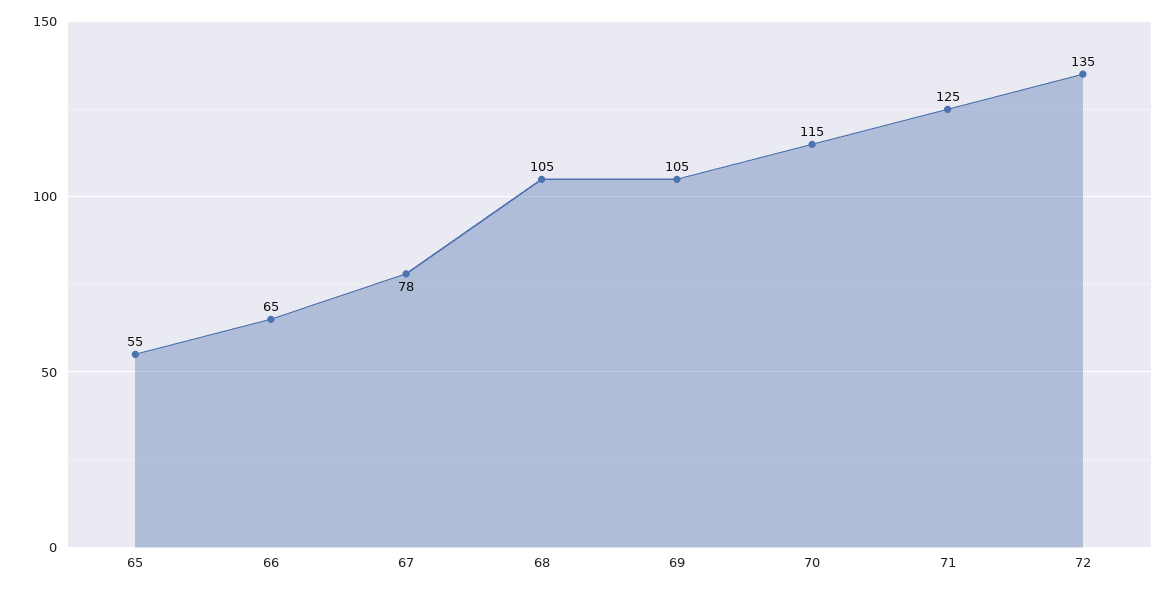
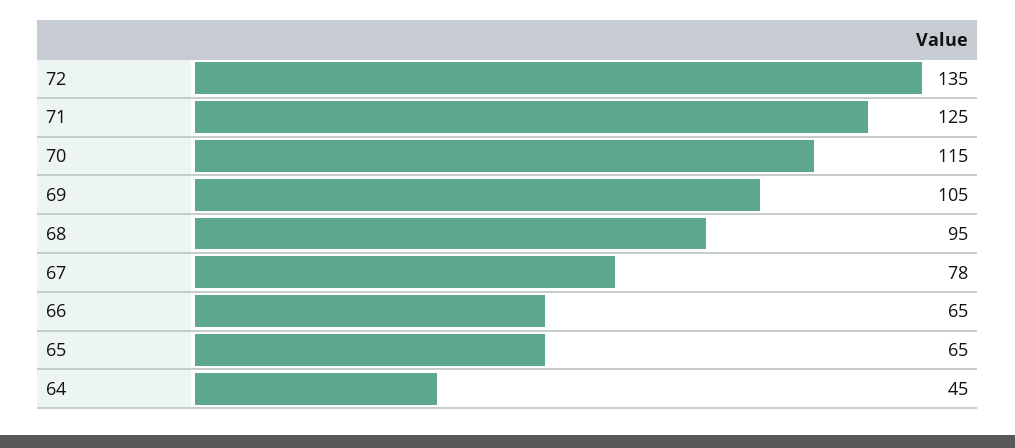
  {
-   "65": 55,
+   "65": 65,
    "66": 65,
    "67": 78,
-   "68": 105,
+   "68": 95,
    "69": 105,
    "70": 115,
    "71": 125,
-   "72": 135
+   "72": 135,
+   "64": 45
  }

